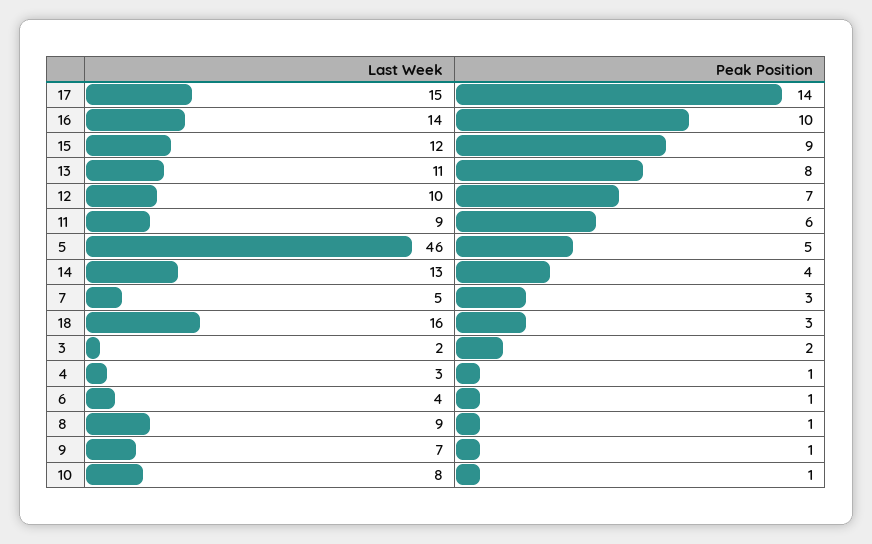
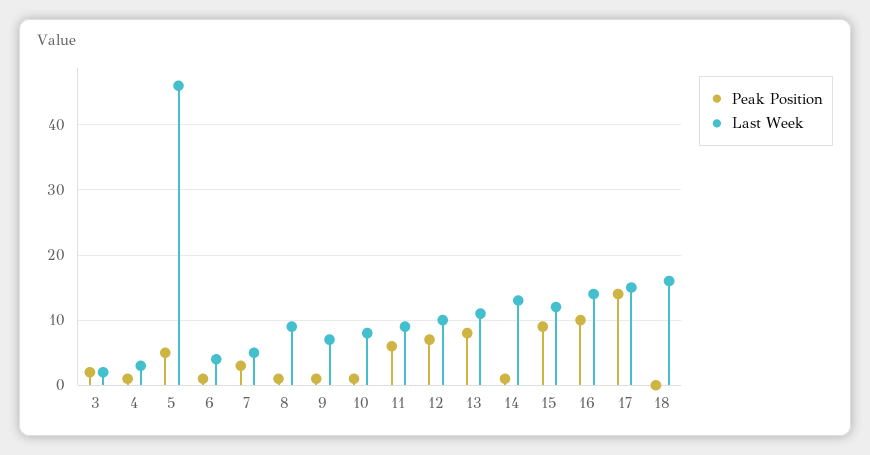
  {
    "Last Week": {
      "17": 15,
      "16": 14,
      "15": 12,
      "13": 11,
      "12": 10,
      "11": 9,
      "5": 46,
      "14": 13,
      "7": 5,
      "18": 16,
      "3": 2,
      "4": 3,
      "6": 4,
      "8": 9,
      "9": 7,
      "10": 8
    },
    "Peak Position": {
      "17": 14,
      "16": 10,
      "15": 9,
      "13": 8,
      "12": 7,
      "11": 6,
      "5": 5,
-     "14": 4,
+     "14": 1,
      "7": 3,
-     "18": 3,
+     "18": 0,
      "3": 2,
      "4": 1,
      "6": 1,
      "8": 1,
      "9": 1,
      "10": 1
    }
  }

